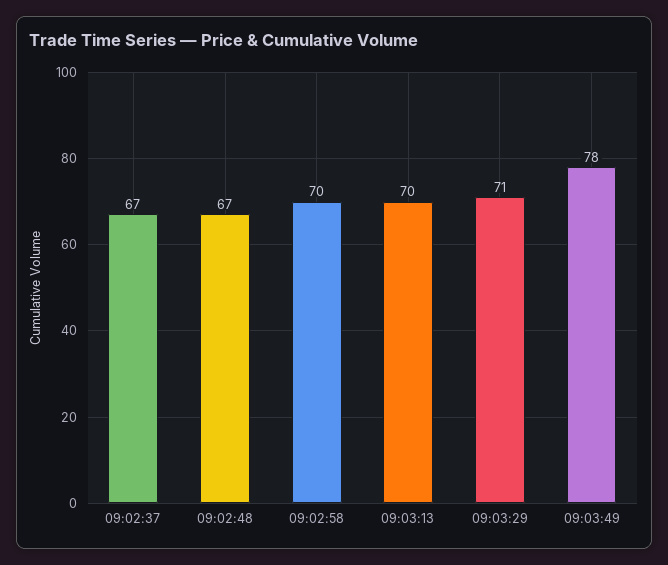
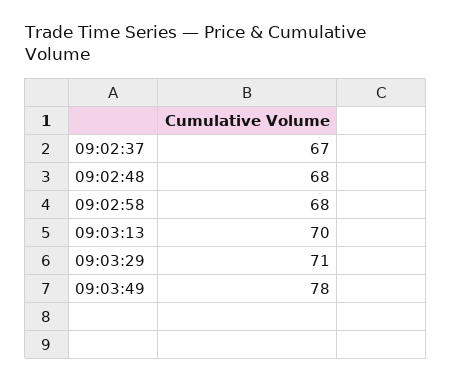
  {
    "09:02:37": 67,
-   "09:02:48": 67,
+   "09:02:48": 68,
-   "09:02:58": 70,
+   "09:02:58": 68,
    "09:03:13": 70,
    "09:03:29": 71,
    "09:03:49": 78
  }

